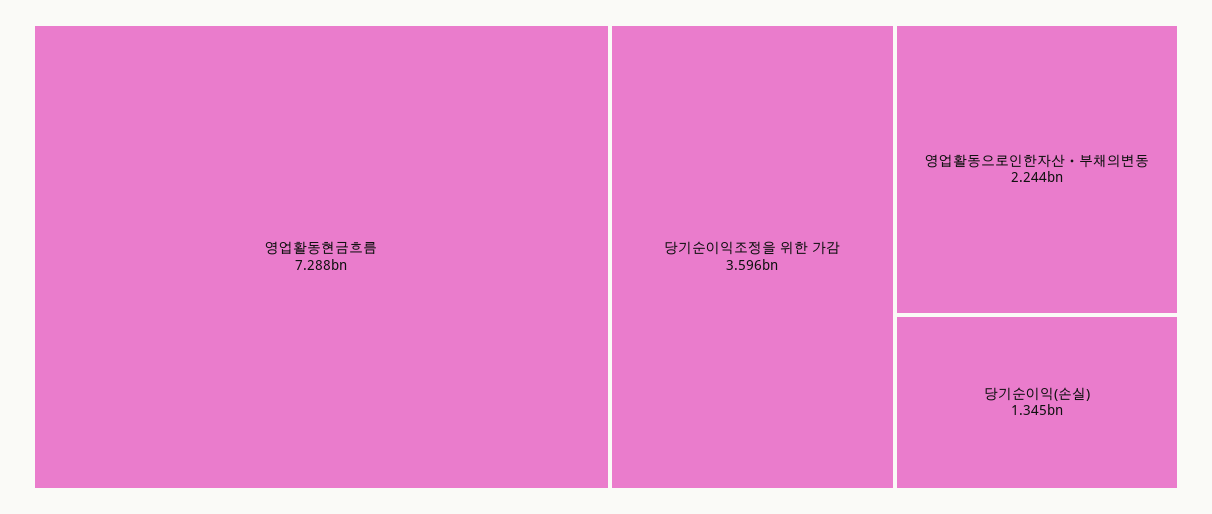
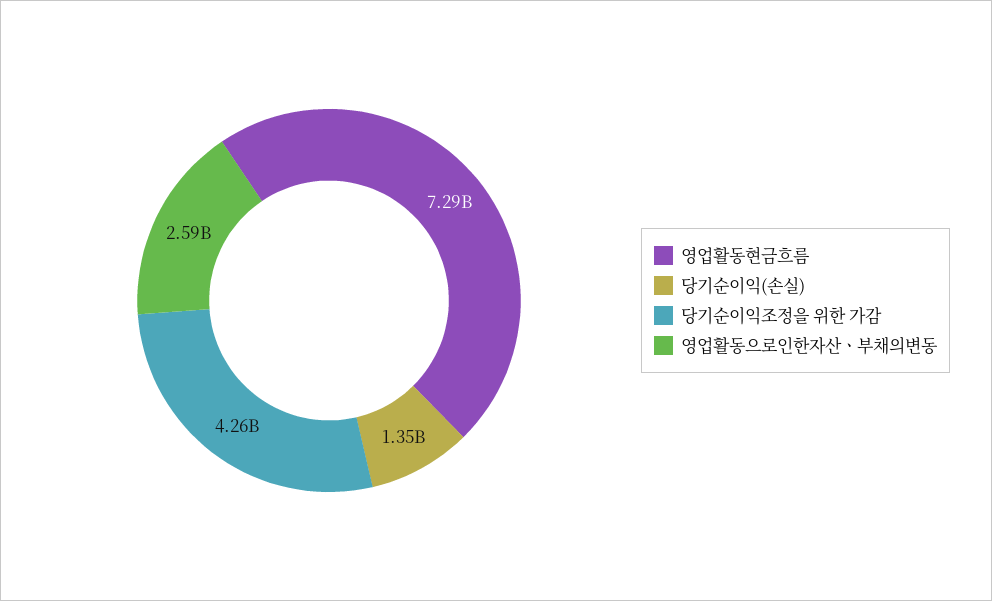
  {
    "영업활동현금흐름": 7288000000,
-   "당기순이익조정을 위한 가감": 3596000000,
+   "당기순이익조정을 위한 가감": 4260000000,
-   "영업활동으로인한자산ㆍ부채의변동": 2244000000,
+   "영업활동으로인한자산ㆍ부채의변동": 2590000000,
    "당기순이익(손실)": 1345000000
  }

